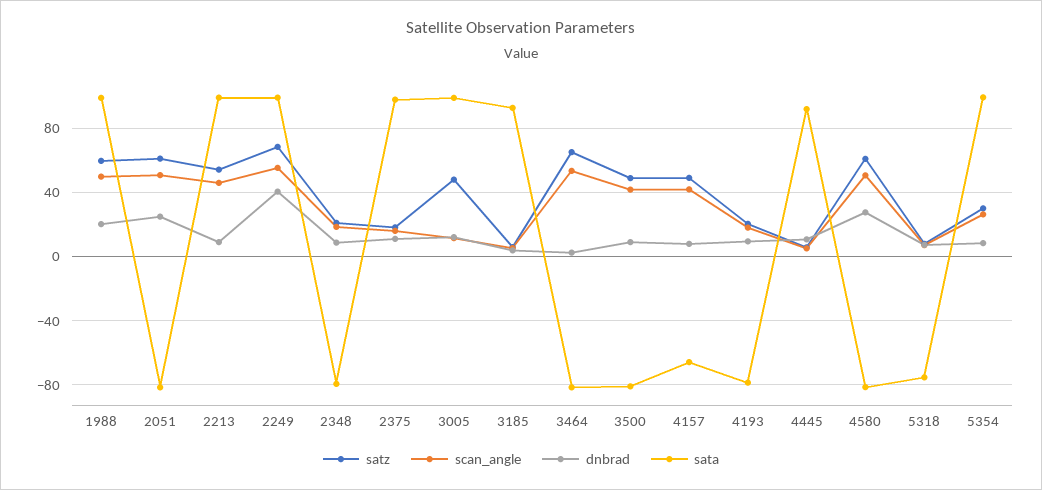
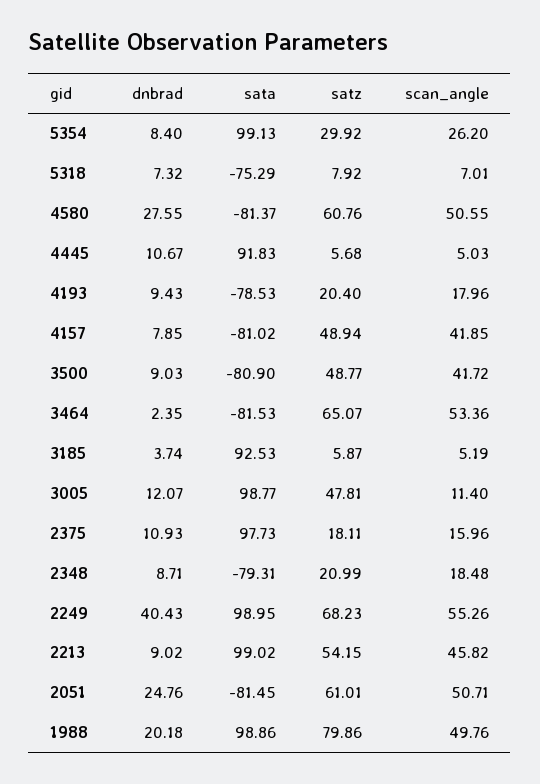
  {
    "satz": {
-     "1988": 60,
+     "1988": 79.86,
      "2051": 61.01,
      "2213": 54.15,
      "2249": 68.23,
      "2348": 20.99,
      "2375": 18.11,
      "3005": 47.81,
      "3185": 5.87,
      "3464": 65.07,
      "3500": 48.77,
      "4157": 48.94,
      "4193": 20.4,
      "4445": 5.68,
      "4580": 60.76,
      "5318": 7.92,
      "5354": 29.92
    },
    "scan_angle": {
      "1988": 49.76,
      "2051": 50.71,
      "2213": 45.82,
      "2249": 55.26,
      "2348": 18.48,
      "2375": 15.96,
      "3005": 11.4,
      "3185": 5.19,
      "3464": 53.36,
      "3500": 41.72,
      "4157": 41.85,
      "4193": 17.96,
      "4445": 5.03,
      "4580": 50.55,
      "5318": 7.01,
      "5354": 26.2
    },
    "dnbrad": {
      "1988": 20.18,
      "2051": 24.76,
      "2213": 9.02,
      "2249": 40.43,
      "2348": 8.71,
      "2375": 10.93,
      "3005": 12.07,
      "3185": 3.74,
      "3464": 2.35,
      "3500": 9.03,
      "4157": 7.85,
      "4193": 9.43,
      "4445": 10.67,
      "4580": 27.55,
      "5318": 7.32,
      "5354": 8.4
    },
    "sata": {
      "1988": 98.86,
      "2051": -81.45,
      "2213": 99.02,
      "2249": 98.95,
      "2348": -79.31,
      "2375": 97.73,
      "3005": 98.77,
      "3185": 92.53,
      "3464": -81.53,
      "3500": -80.9,
-     "4157": -65,
+     "4157": -81.02,
      "4193": -78.53,
      "4445": 91.83,
      "4580": -81.37,
      "5318": -75.29,
      "5354": 99.13
    }
  }

